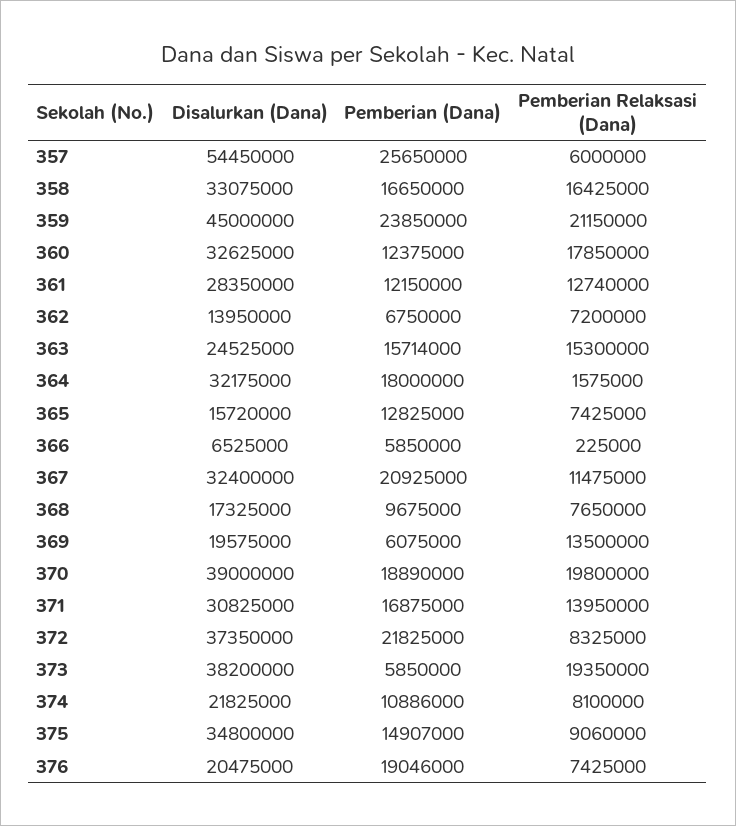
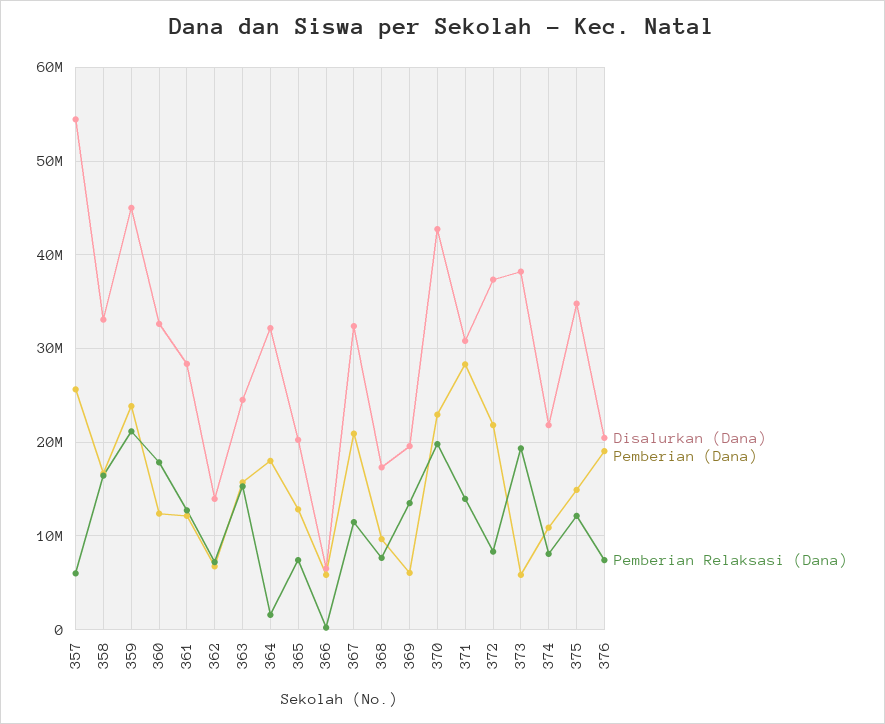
  {
    "Disalurkan (Dana)": {
      "357": 54450000,
      "358": 33075000,
      "359": 45000000,
      "360": 32625000,
      "361": 28350000,
      "362": 13950000,
      "363": 24525000,
      "364": 32175000,
-     "365": 15720000,
+     "365": 20000000,
      "366": 6525000,
      "367": 32400000,
      "368": 17325000,
      "369": 19575000,
-     "370": 39000000,
+     "370": 43000000,
      "371": 30825000,
      "372": 37350000,
      "373": 38200000,
      "374": 21825000,
      "375": 34800000,
      "376": 20475000
    },
    "Pemberian (Dana)": {
      "357": 25650000,
      "358": 16650000,
      "359": 23850000,
      "360": 12375000,
      "361": 12150000,
      "362": 6750000,
      "363": 15714000,
      "364": 18000000,
      "365": 12825000,
      "366": 5850000,
      "367": 20925000,
      "368": 9675000,
      "369": 6075000,
-     "370": 18890000,
+     "370": 23000000,
-     "371": 16875000,
+     "371": 28000000,
      "372": 21825000,
      "373": 5850000,
      "374": 10886000,
      "375": 14907000,
      "376": 19046000
    },
    "Pemberian Relaksasi (Dana)": {
      "357": 6000000,
      "358": 16425000,
      "359": 21150000,
      "360": 17850000,
      "361": 12740000,
      "362": 7200000,
      "363": 15300000,
      "364": 1575000,
      "365": 7425000,
      "366": 225000,
      "367": 11475000,
      "368": 7650000,
      "369": 13500000,
      "370": 19800000,
      "371": 13950000,
      "372": 8325000,
      "373": 19350000,
      "374": 8100000,
-     "375": 9060000,
+     "375": 12000000,
      "376": 7425000
    }
  }

